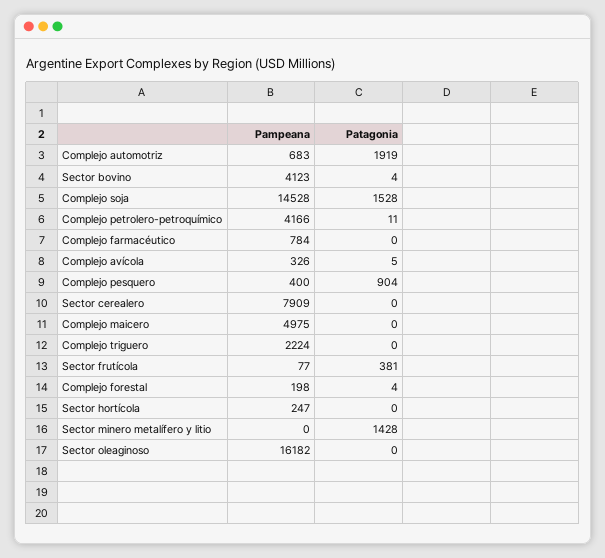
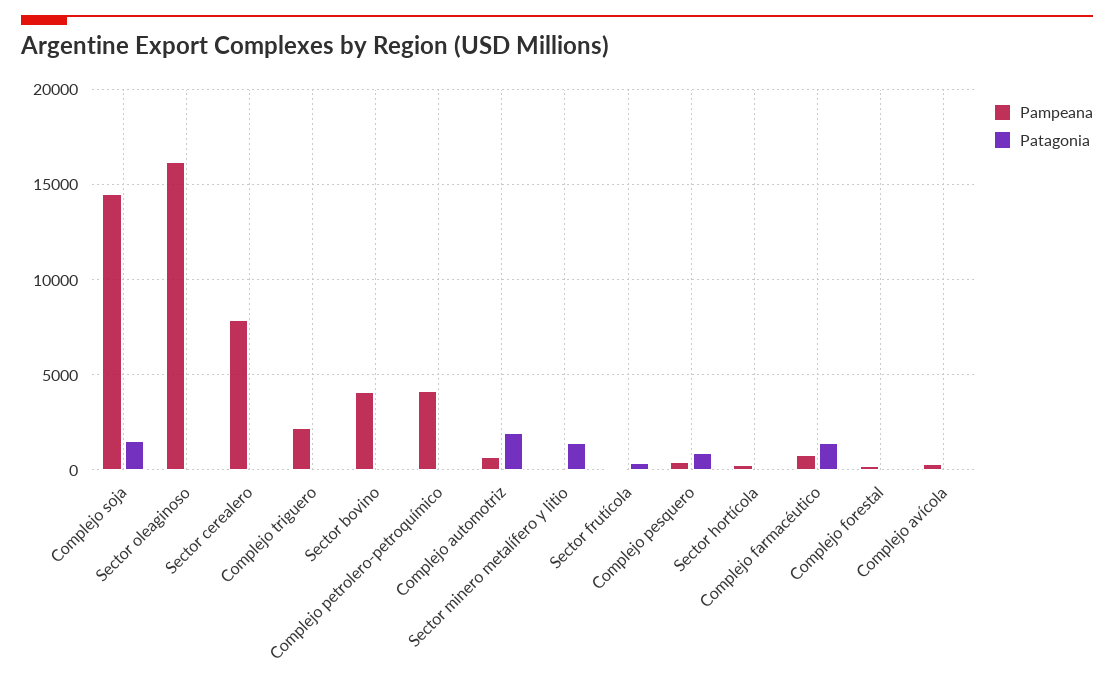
  {
    "Pampeana": {
      "Complejo automotriz": 683,
      "Sector bovino": 4123,
      "Complejo soja": 14528,
      "Complejo petrolero-petroquímico": 4166,
      "Complejo farmacéutico": 784,
      "Complejo avícola": 326,
      "Complejo pesquero": 400,
      "Sector cerealero": 7909,
-     "Complejo maicero": 4975,
      "Complejo triguero": 2224,
      "Sector frutícola": 77,
      "Complejo forestal": 198,
      "Sector hortícola": 247,
      "Sector minero metalífero y litio": 0,
      "Sector oleaginoso": 16182
    },
    "Patagonia": {
      "Complejo automotriz": 1919,
      "Sector bovino": 4,
      "Complejo soja": 1528,
      "Complejo petrolero-petroquímico": 11,
-     "Complejo farmacéutico": 0,
+     "Complejo farmacéutico": 1500,
      "Complejo avícola": 5,
      "Complejo pesquero": 904,
      "Sector cerealero": 0,
-     "Complejo maicero": 0,
      "Complejo triguero": 0,
      "Sector frutícola": 381,
      "Complejo forestal": 4,
      "Sector hortícola": 0,
      "Sector minero metalífero y litio": 1428,
      "Sector oleaginoso": 0
    }
  }

